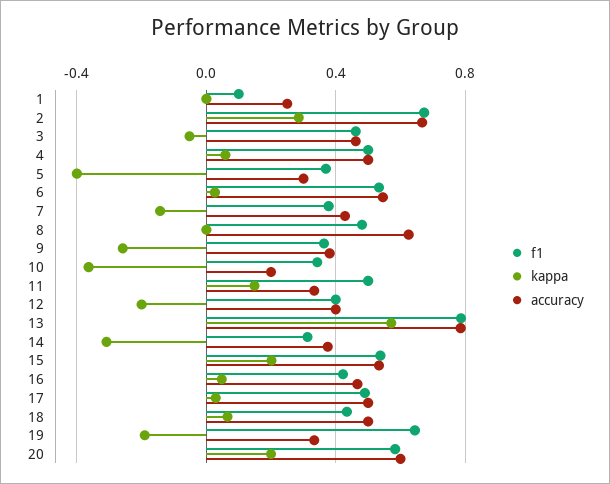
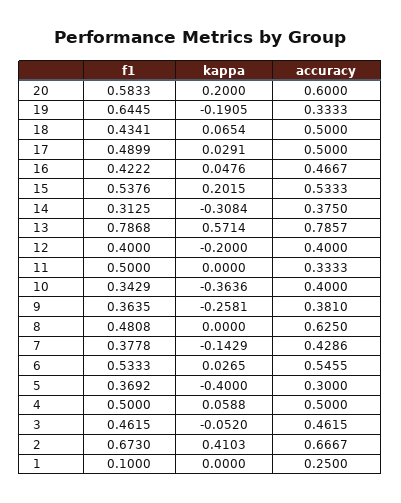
  {
    "f1": {
      "1": 0.1,
      "2": 0.673,
      "3": 0.4615,
      "4": 0.5,
      "5": 0.3692,
      "6": 0.5333,
      "7": 0.3778,
      "8": 0.4808,
      "9": 0.3635,
      "10": 0.3429,
      "11": 0.5,
      "12": 0.4,
      "13": 0.7868,
      "14": 0.3125,
      "15": 0.5376,
      "16": 0.4222,
      "17": 0.4899,
      "18": 0.4341,
      "19": 0.6445,
      "20": 0.5833
    },
    "kappa": {
      "1": 0,
-     "2": 0.3,
+     "2": 0.4103,
      "3": -0.052,
      "4": 0.0588,
      "5": -0.4,
      "6": 0.0265,
      "7": -0.1429,
      "8": 0,
      "9": -0.2581,
      "10": -0.3636,
-     "11": 0.15,
+     "11": 0,
      "12": -0.2,
      "13": 0.5714,
      "14": -0.3084,
      "15": 0.2015,
      "16": 0.0476,
      "17": 0.0291,
      "18": 0.0654,
      "19": -0.1905,
      "20": 0.2
    },
    "accuracy": {
      "1": 0.25,
      "2": 0.6667,
      "3": 0.4615,
      "4": 0.5,
      "5": 0.3,
      "6": 0.5455,
      "7": 0.4286,
      "8": 0.625,
      "9": 0.381,
-     "10": 0.2,
+     "10": 0.4,
      "11": 0.3333,
      "12": 0.4,
      "13": 0.7857,
      "14": 0.375,
      "15": 0.5333,
      "16": 0.4667,
      "17": 0.5,
      "18": 0.5,
      "19": 0.3333,
      "20": 0.6
    }
  }

